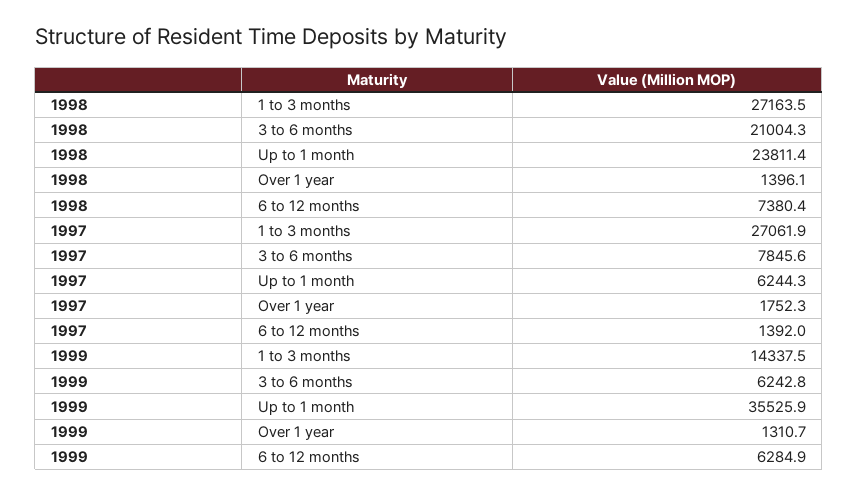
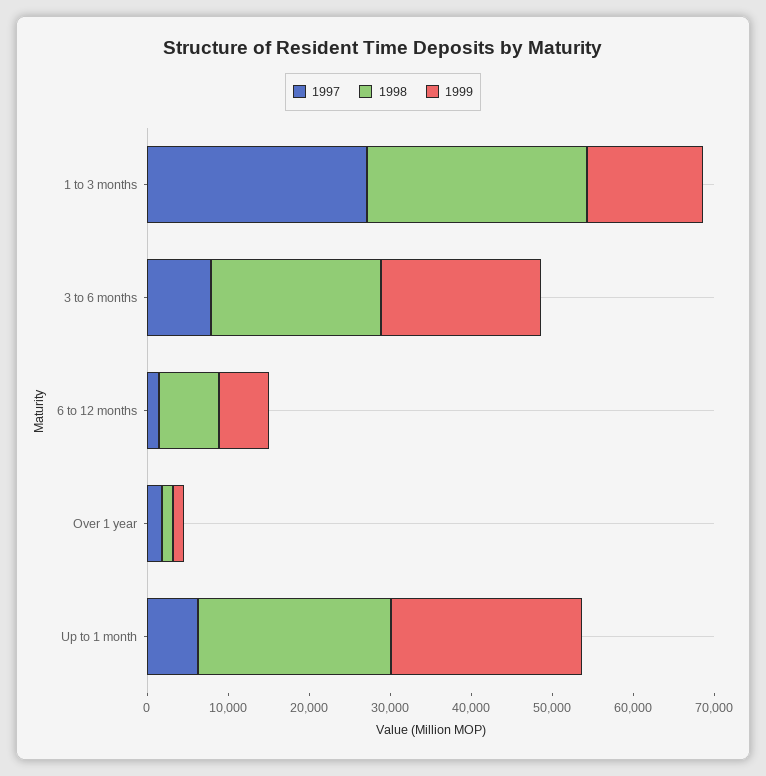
  {
    "1998": {
      "1 to 3 months": 27163.5,
      "3 to 6 months": 21004.3,
      "Up to 1 month": 23811.4,
      "Over 1 year": 1396.1,
      "6 to 12 months": 7380.4
    },
    "1997": {
      "1 to 3 months": 27061.9,
      "3 to 6 months": 7845.6,
      "Up to 1 month": 6244.3,
      "Over 1 year": 1752.3,
      "6 to 12 months": 1392
    },
    "1999": {
      "1 to 3 months": 14337.5,
-     "3 to 6 months": 6242.8,
+     "3 to 6 months": 20000,
-     "Up to 1 month": 35525.9,
+     "Up to 1 month": 24000,
      "Over 1 year": 1310.7,
      "6 to 12 months": 6284.9
    }
  }

